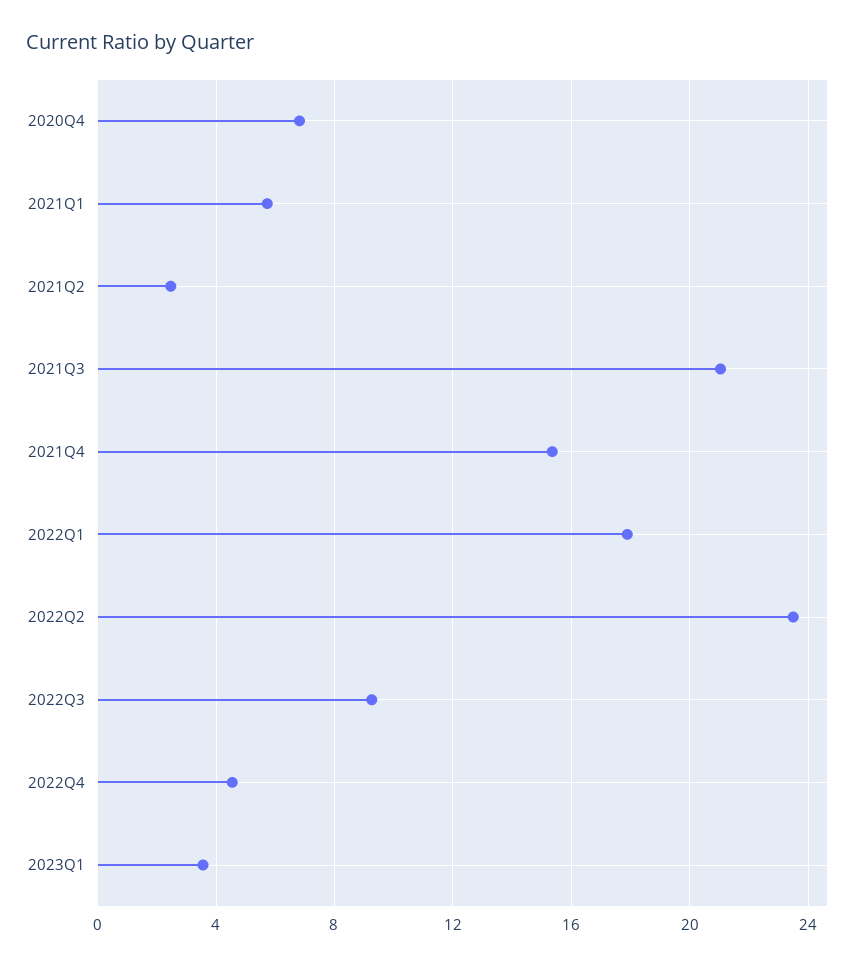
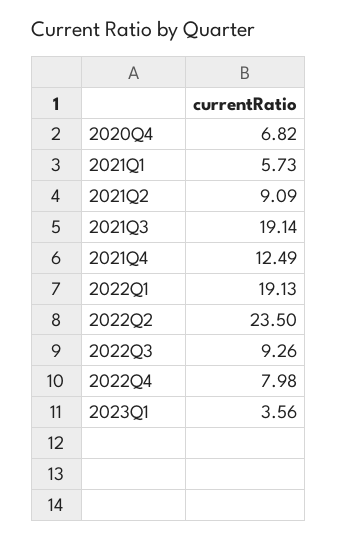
  {
    "2020Q4": 6.82,
    "2021Q1": 5.73,
-   "2021Q2": 2.5,
+   "2021Q2": 9.09,
-   "2021Q3": 21,
+   "2021Q3": 19.14,
-   "2021Q4": 15.5,
+   "2021Q4": 12.49,
-   "2022Q1": 18,
+   "2022Q1": 19.13,
    "2022Q2": 23.5,
    "2022Q3": 9.26,
-   "2022Q4": 4.5,
+   "2022Q4": 7.98,
    "2023Q1": 3.56
  }

